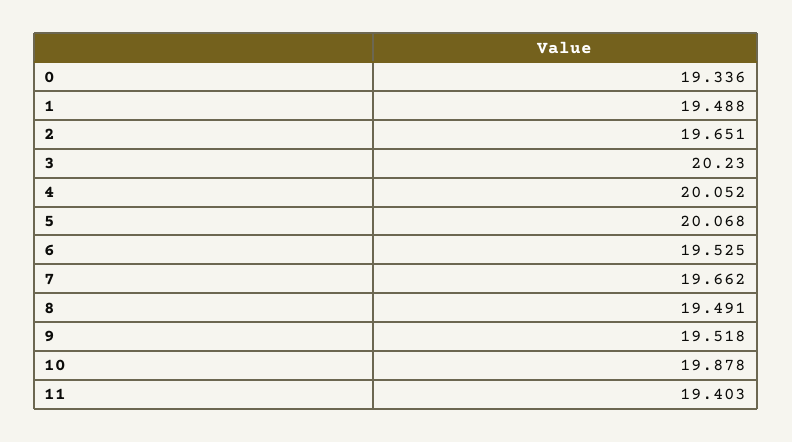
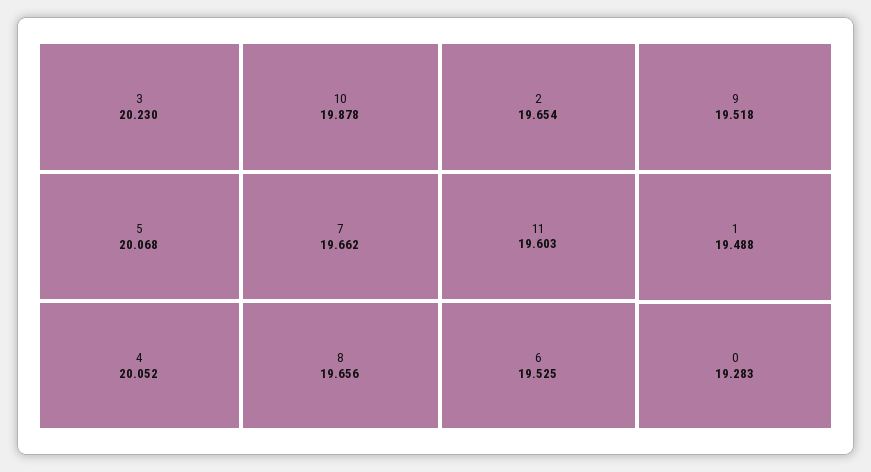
  {
-   "0": 19.336,
+   "0": 19.283,
    "1": 19.488,
-   "2": 19.651,
+   "2": 19.654,
    "3": 20.23,
    "4": 20.052,
    "5": 20.068,
    "6": 19.525,
    "7": 19.662,
-   "8": 19.491,
+   "8": 19.656,
    "9": 19.518,
    "10": 19.878,
-   "11": 19.403
+   "11": 19.603
  }

